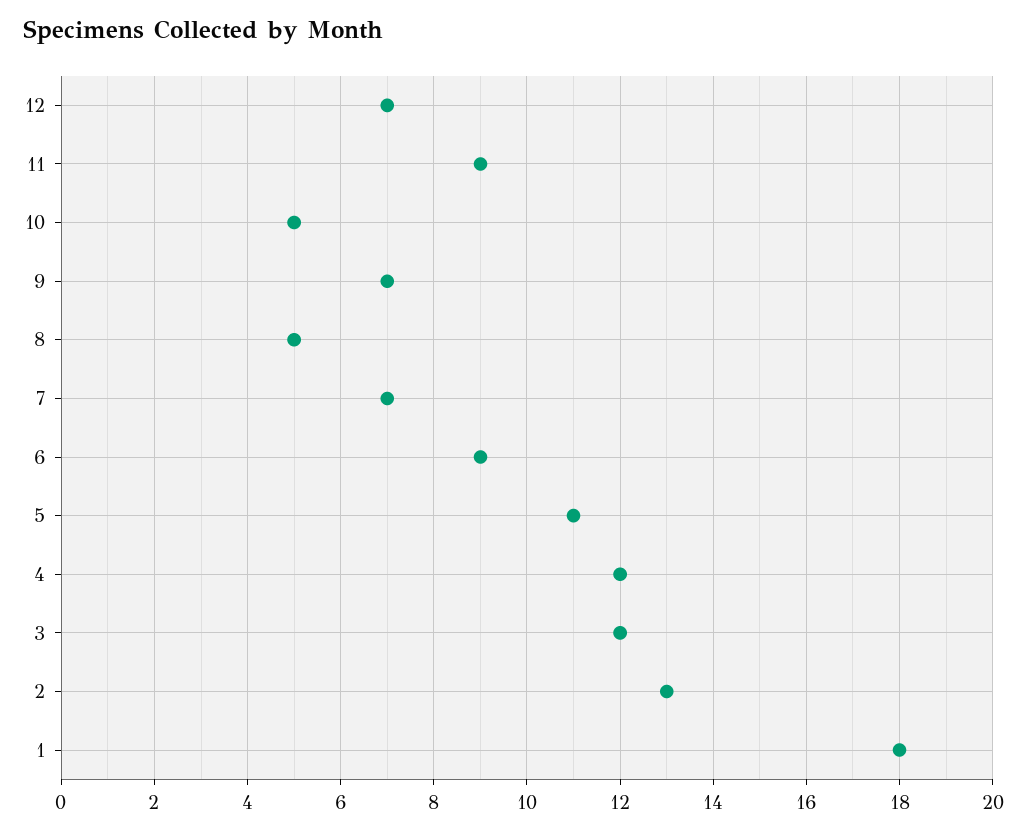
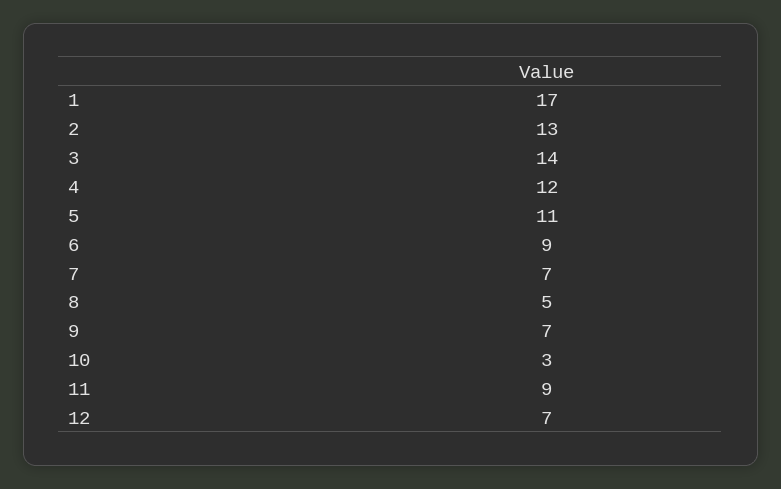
  {
    "12": 7,
    "11": 9,
-   "10": 5,
+   "10": 3,
    "9": 7,
    "8": 5,
    "7": 7,
    "6": 9,
    "5": 11,
    "4": 12,
-   "3": 12,
+   "3": 14,
    "2": 13,
-   "1": 18
+   "1": 17
  }

